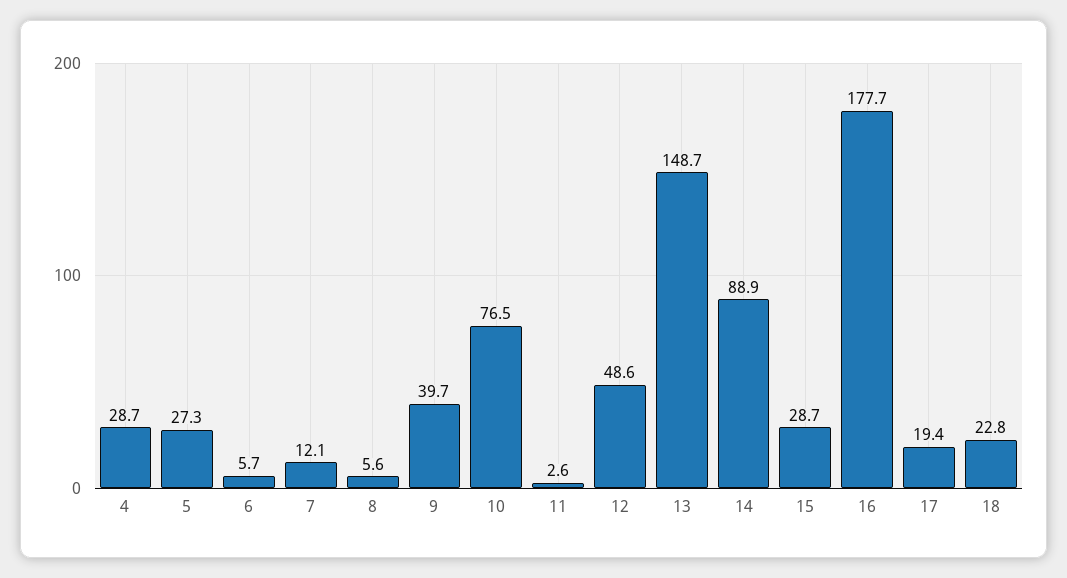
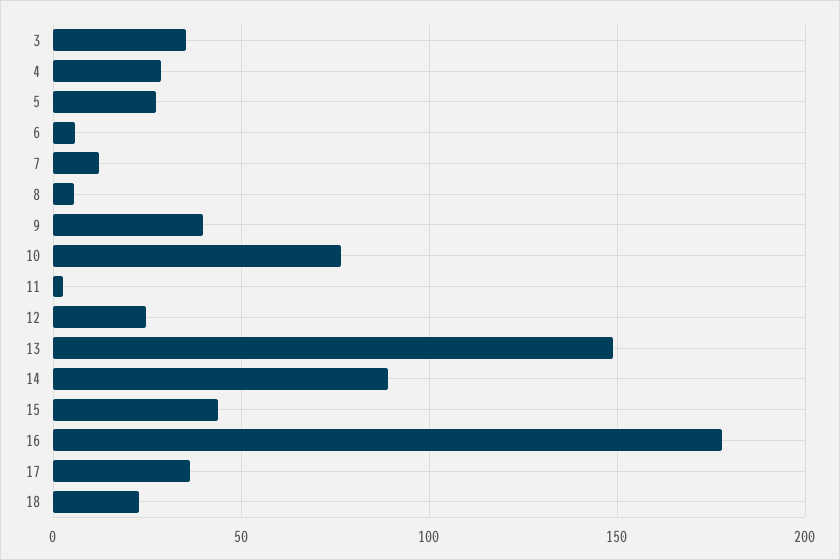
  {
    "4": 28.7,
    "5": 27.3,
    "6": 5.7,
    "7": 12.1,
    "8": 5.6,
    "9": 39.7,
    "10": 76.5,
    "11": 2.6,
-   "12": 48.6,
+   "12": 25,
    "13": 148.7,
    "14": 88.9,
-   "15": 28.7,
+   "15": 45,
    "16": 177.7,
-   "17": 19.4,
+   "17": 35,
-   "18": 22.8
+   "18": 22.8,
+   "3": 35
  }

